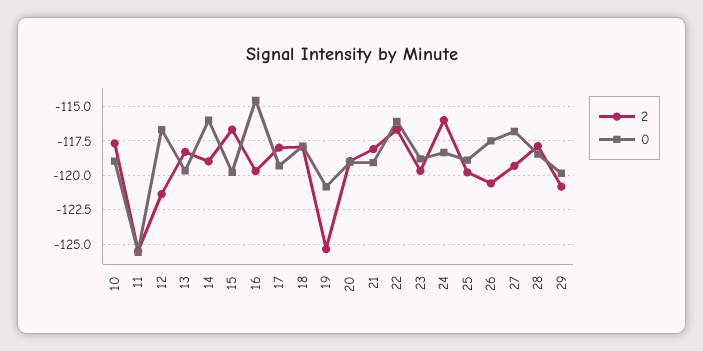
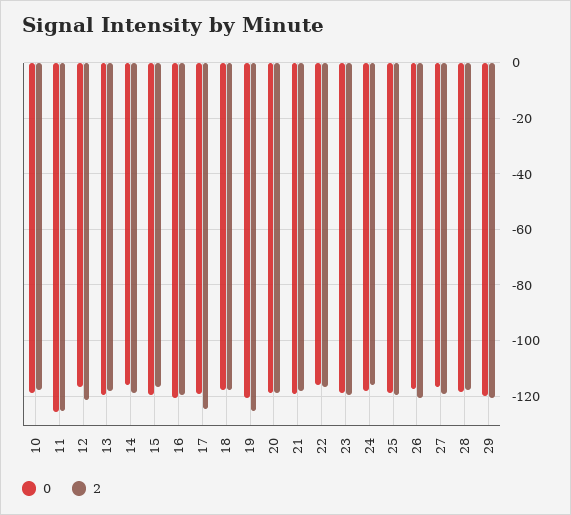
  {
    "2": {
      "10": -117.5,
      "11": -125.5,
      "12": -121.5,
      "13": -118.5,
      "14": -119,
      "15": -116.5,
      "16": -119.5,
-     "17": -118,
+     "17": -125,
      "18": -118,
      "19": -125.5,
      "20": -119,
      "21": -118,
      "22": -116.5,
      "23": -119.5,
      "24": -116,
      "25": -120,
      "26": -120.5,
      "27": -119.5,
      "28": -118,
      "29": -121
    },
    "0": {
      "10": -119,
      "11": -125.5,
      "12": -116.5,
      "13": -119.5,
      "14": -116,
      "15": -120,
-     "16": -114.5,
+     "16": -120,
      "17": -119.5,
      "18": -118,
      "19": -121,
      "20": -119,
      "21": -119,
      "22": -116,
      "23": -119,
      "24": -118.5,
      "25": -119,
      "26": -117.5,
      "27": -117,
      "28": -118.5,
      "29": -120
    }
  }

